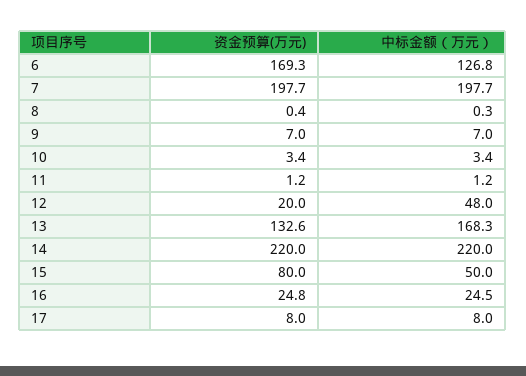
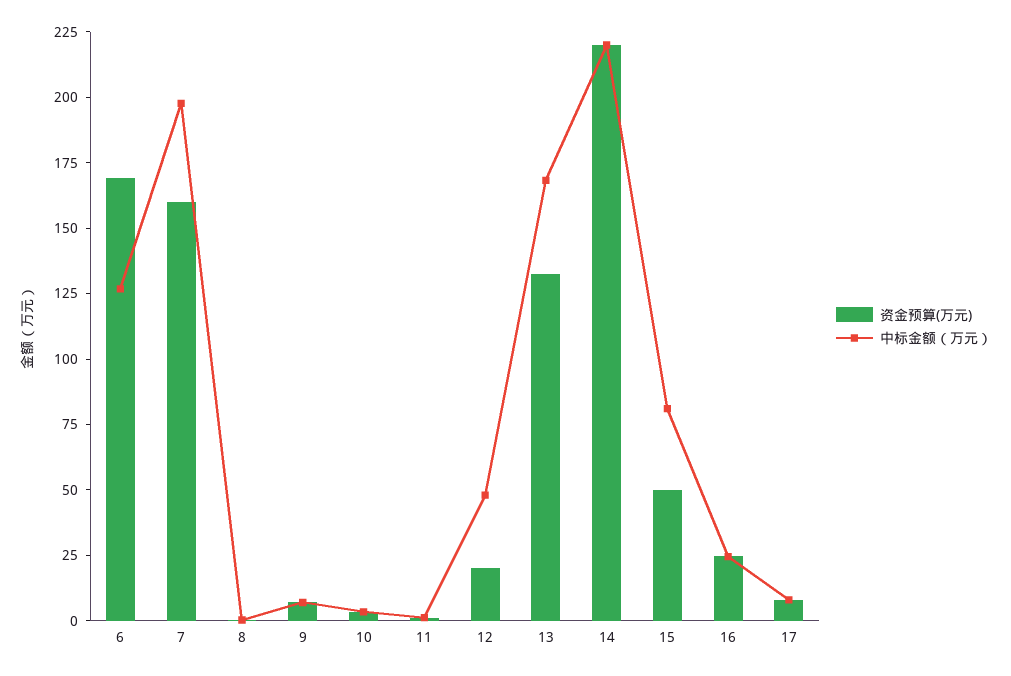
  {
    "资金预算(万元)": {
      "6": 169.3,
-     "7": 197.7,
+     "7": 160,
      "8": 0.4,
      "9": 7,
      "10": 3.4,
      "11": 1.2,
      "12": 20,
      "13": 132.6,
      "14": 220,
-     "15": 80,
+     "15": 50,
      "16": 24.8,
      "17": 8
    },
    "中标金额（万元）": {
      "6": 126.8,
      "7": 197.7,
      "8": 0.3,
      "9": 7,
      "10": 3.4,
      "11": 1.2,
      "12": 48,
      "13": 168.3,
      "14": 220,
-     "15": 50,
+     "15": 80,
      "16": 24.5,
      "17": 8
    }
  }

